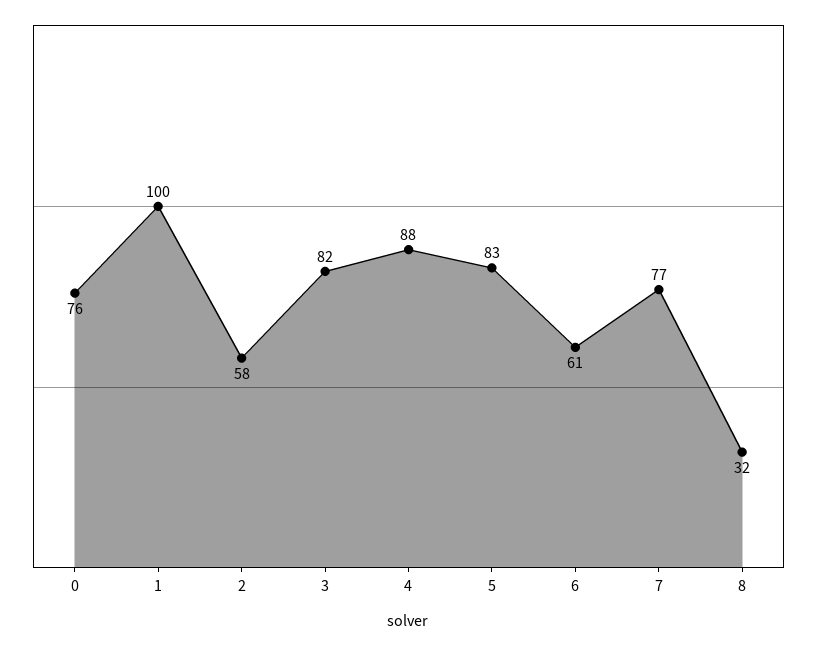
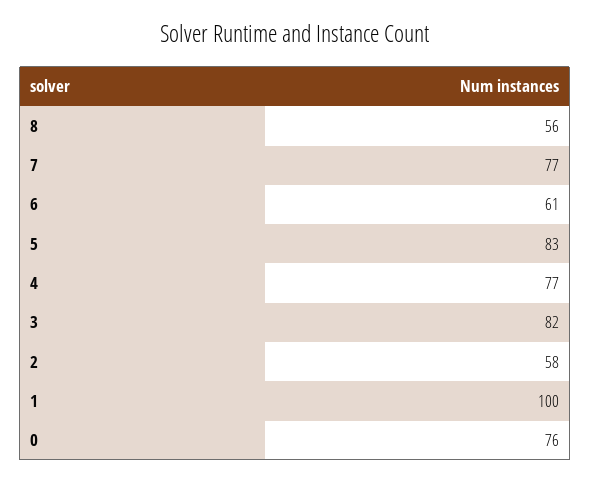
  {
    "0": 76,
    "1": 100,
    "2": 58,
    "3": 82,
-   "4": 88,
+   "4": 77,
    "5": 83,
    "6": 61,
    "7": 77,
-   "8": 32
+   "8": 56
  }

